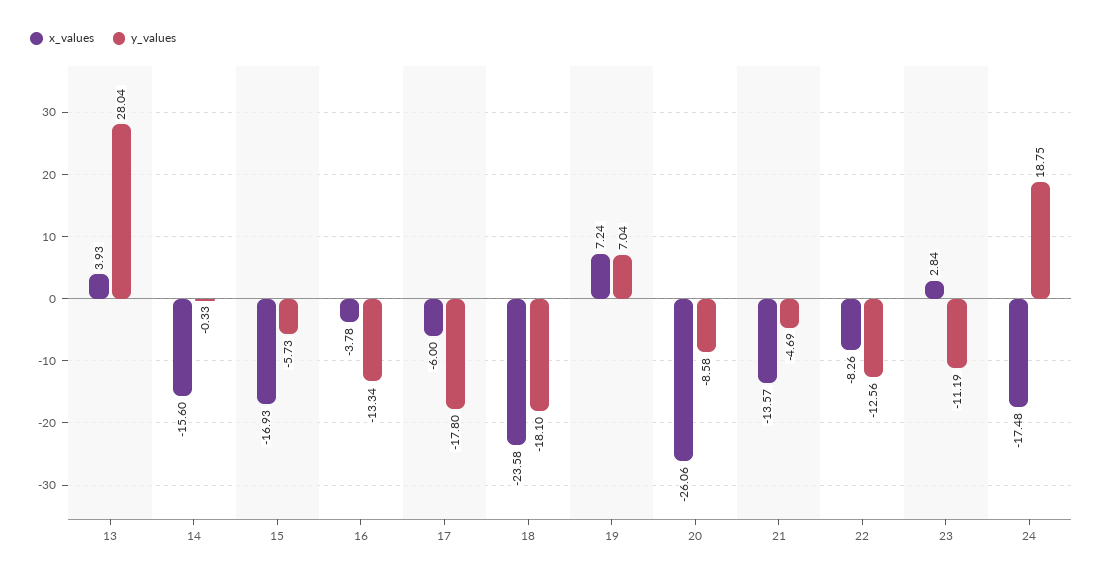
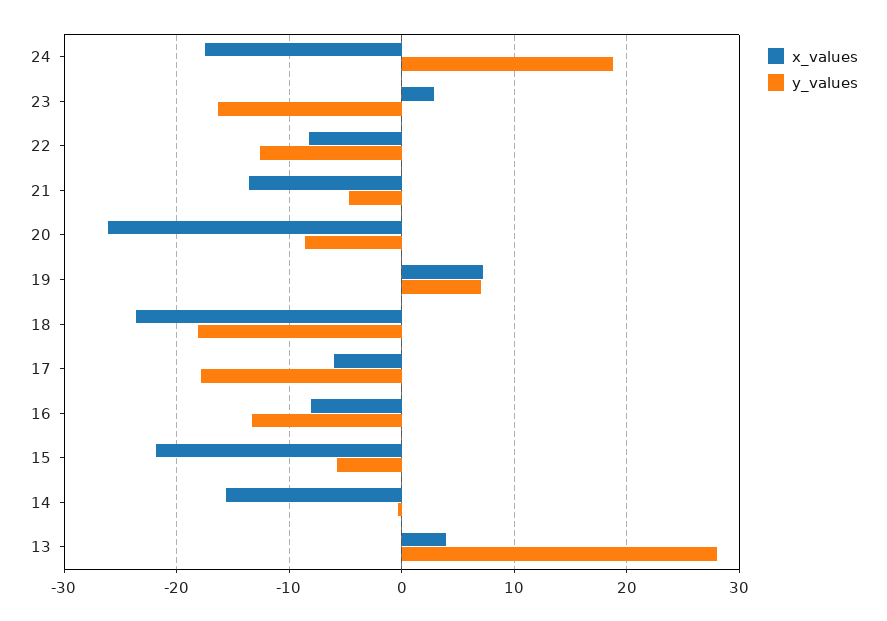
  {
    "x_values": {
      "13": 3.93,
      "14": -15.6,
-     "15": -16.93,
+     "15": -22,
-     "16": -3.78,
+     "16": -8,
      "17": -6,
      "18": -23.58,
      "19": 7.24,
      "20": -26.06,
      "21": -13.57,
      "22": -8.26,
      "23": 2.84,
      "24": -17.48
    },
    "y_values": {
      "13": 28.04,
      "14": -0.33,
      "15": -5.73,
      "16": -13.34,
      "17": -17.8,
      "18": -18.1,
      "19": 7.04,
      "20": -8.58,
      "21": -4.69,
      "22": -12.56,
-     "23": -11.19,
+     "23": -16,
      "24": 18.75
    }
  }

